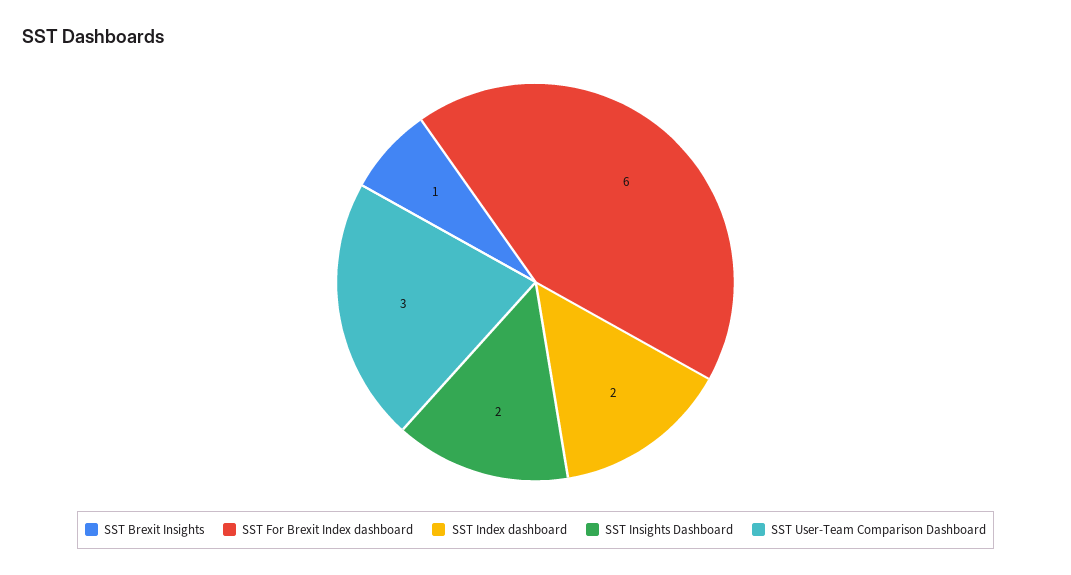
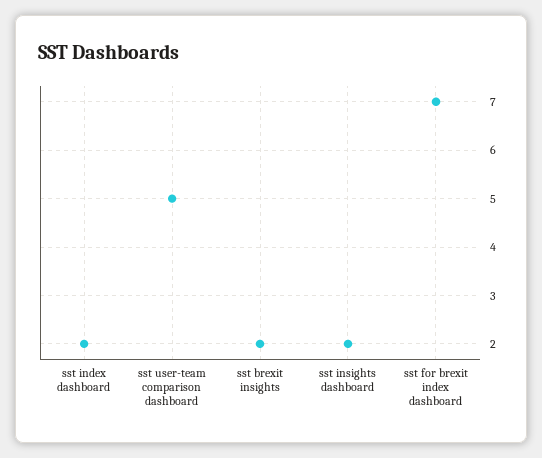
  {
-   "SST Brexit Insights": 1,
+   "SST Brexit Insights": 2,
-   "SST For Brexit Index dashboard": 6,
+   "SST For Brexit Index dashboard": 7,
    "SST Index dashboard": 2,
    "SST Insights Dashboard": 2,
-   "SST User-Team Comparison Dashboard": 3
+   "SST User-Team Comparison Dashboard": 5
  }

